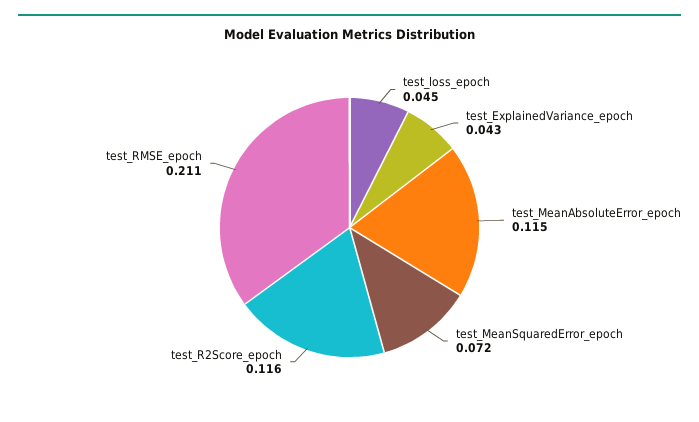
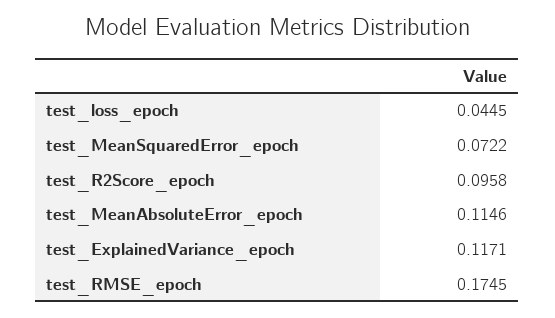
  {
    "test_loss_epoch": 0.0445,
-   "test_ExplainedVariance_epoch": 0.043,
+   "test_ExplainedVariance_epoch": 0.1171,
    "test_MeanAbsoluteError_epoch": 0.1146,
    "test_MeanSquaredError_epoch": 0.0722,
-   "test_R2Score_epoch": 0.116,
+   "test_R2Score_epoch": 0.0958,
-   "test_RMSE_epoch": 0.211
+   "test_RMSE_epoch": 0.1745
  }

